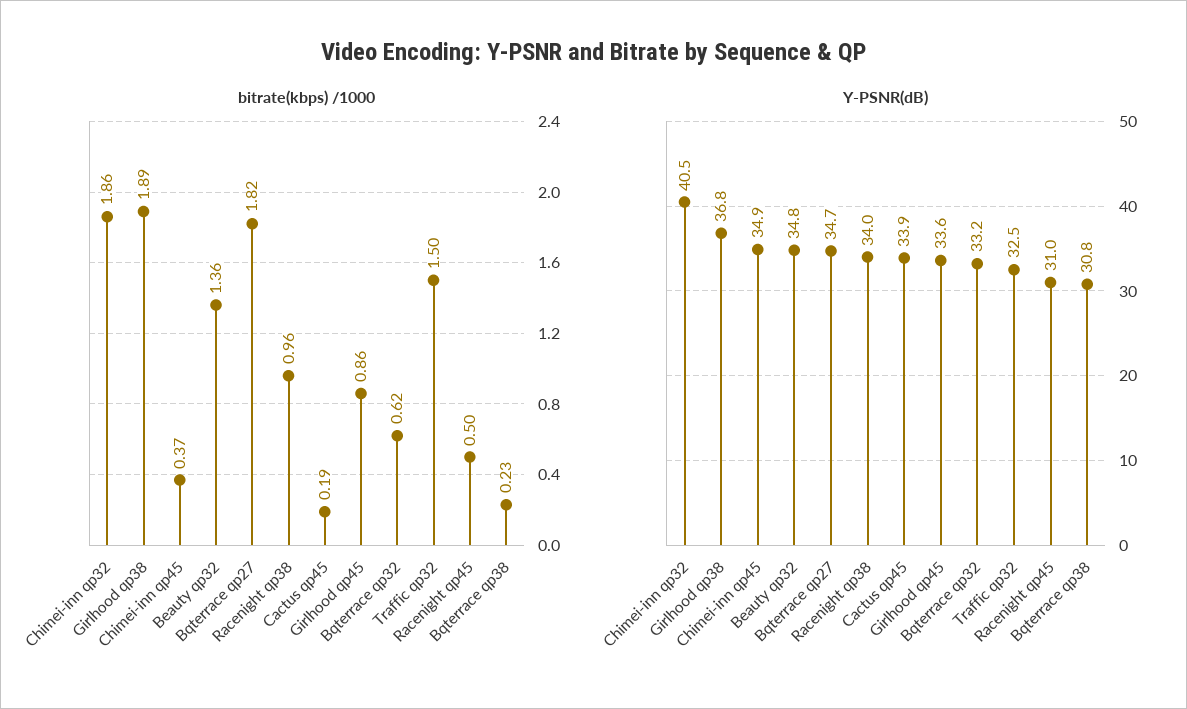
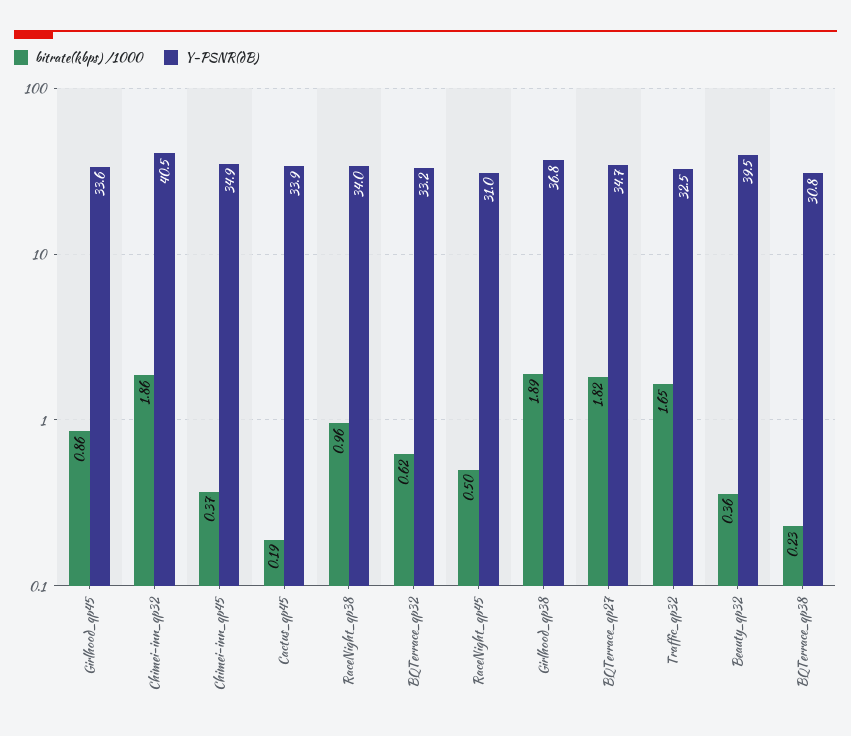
  {
    "bitrate(kbps) /1000": {
      "Chimei-inn qp32": 1.86,
      "Girlhood qp38": 1.89,
      "Chimei-inn qp45": 0.37,
-     "Beauty qp32": 1.36,
+     "Beauty qp32": 0.36,
      "Bqterrace qp27": 1.82,
      "Racenight qp38": 0.96,
      "Cactus qp45": 0.19,
      "Girlhood qp45": 0.86,
      "Bqterrace qp32": 0.62,
-     "Traffic qp32": 1.5,
+     "Traffic qp32": 1.65,
      "Racenight qp45": 0.5,
      "Bqterrace qp38": 0.23
    },
    "Y-PSNR(dB)": {
      "Chimei-inn qp32": 40.5,
      "Girlhood qp38": 36.8,
      "Chimei-inn qp45": 34.9,
-     "Beauty qp32": 34.8,
+     "Beauty qp32": 39.5,
      "Bqterrace qp27": 34.7,
      "Racenight qp38": 34,
      "Cactus qp45": 33.9,
      "Girlhood qp45": 33.6,
      "Bqterrace qp32": 33.2,
      "Traffic qp32": 32.5,
      "Racenight qp45": 31,
      "Bqterrace qp38": 30.8
    }
  }

